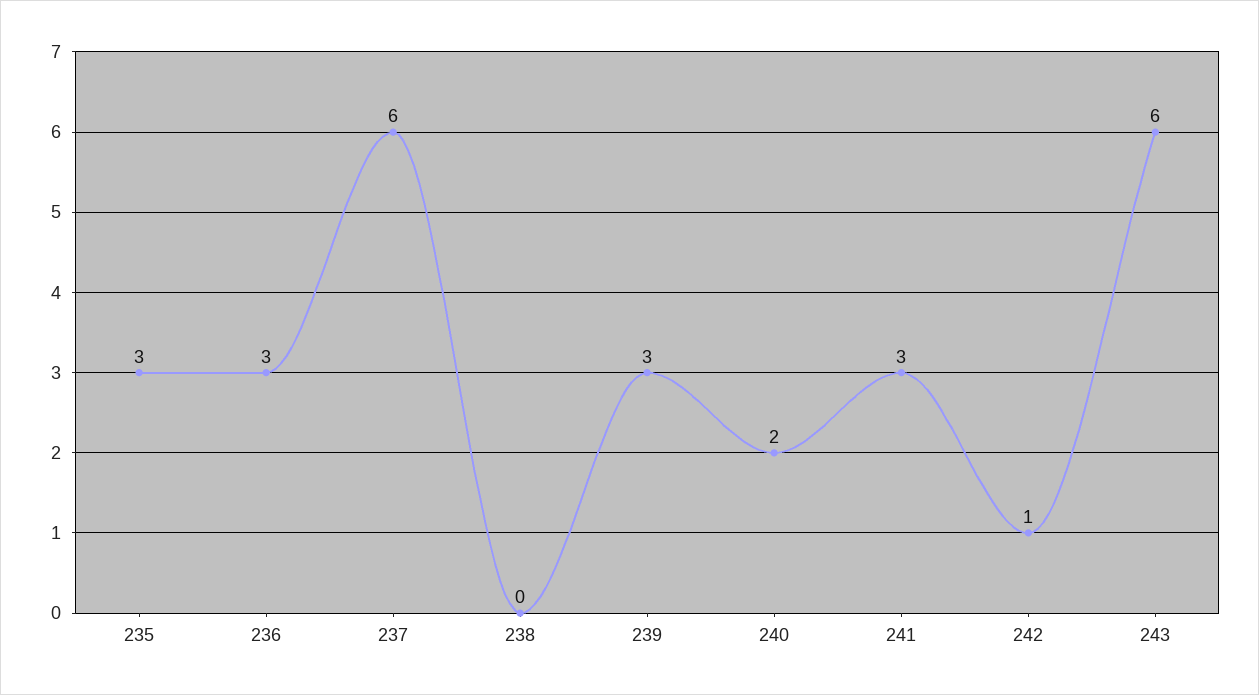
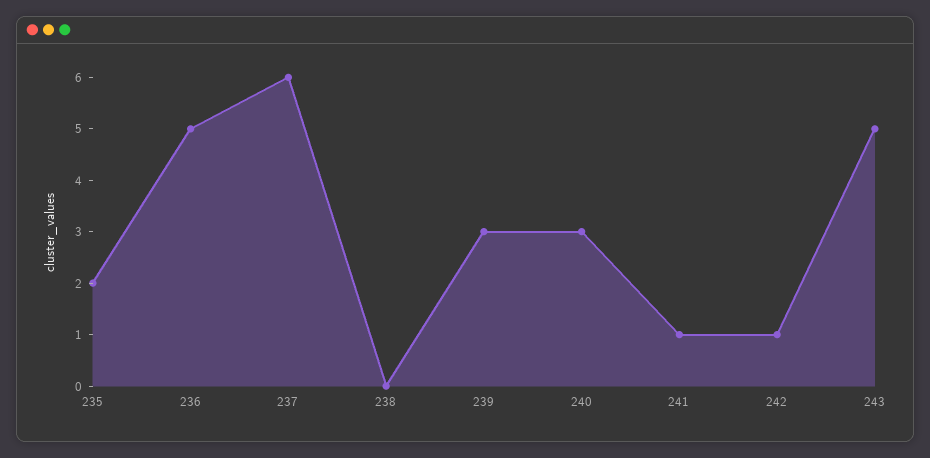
  {
-   "235": 3,
+   "235": 2,
-   "236": 3,
+   "236": 5,
    "237": 6,
    "238": 0,
    "239": 3,
-   "240": 2,
+   "240": 3,
-   "241": 3,
+   "241": 1,
    "242": 1,
-   "243": 6
+   "243": 5
  }

